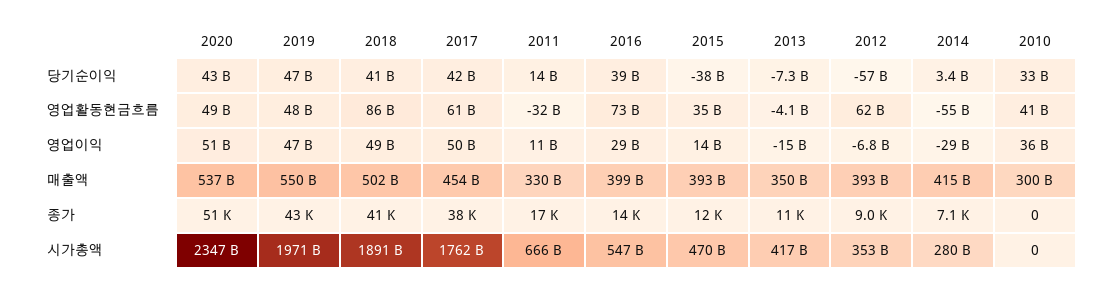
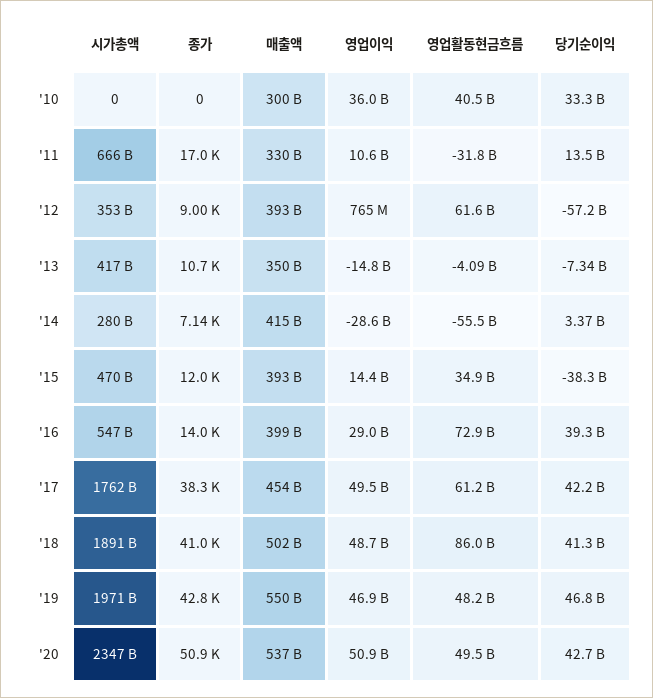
  {
    "2020": {
      "당기순이익": 42700000000,
      "영업활동현금흐름": 49500000000,
      "영업이익": 50900000000,
      "매출액": 537000000000,
      "종가": 50900,
      "시가총액": 2347000000000
    },
    "2019": {
      "당기순이익": 46800000000,
      "영업활동현금흐름": 48200000000,
      "영업이익": 46900000000,
      "매출액": 550000000000,
      "종가": 42800,
      "시가총액": 1971000000000
    },
    "2018": {
      "당기순이익": 41300000000,
      "영업활동현금흐름": 86000000000,
      "영업이익": 48700000000,
      "매출액": 502000000000,
      "종가": 41000,
      "시가총액": 1891000000000
    },
    "2017": {
      "당기순이익": 42200000000,
      "영업활동현금흐름": 61200000000,
      "영업이익": 49500000000,
      "매출액": 454000000000,
      "종가": 38300,
      "시가총액": 1762000000000
    },
    "2011": {
      "당기순이익": 13500000000,
      "영업활동현금흐름": -31800000000,
      "영업이익": 10600000000,
      "매출액": 330000000000,
      "종가": 17000,
      "시가총액": 666000000000
    },
    "2016": {
      "당기순이익": 39300000000,
      "영업활동현금흐름": 72900000000,
      "영업이익": 29000000000,
      "매출액": 399000000000,
      "종가": 14000,
      "시가총액": 547000000000
    },
    "2015": {
      "당기순이익": -38300000000,
      "영업활동현금흐름": 34900000000,
      "영업이익": 14400000000,
      "매출액": 393000000000,
      "종가": 12000,
      "시가총액": 470000000000
    },
    "2013": {
      "당기순이익": -7340000000,
      "영업활동현금흐름": -4090000000,
      "영업이익": -14800000000,
      "매출액": 350000000000,
      "종가": 10700,
      "시가총액": 417000000000
    },
    "2012": {
      "당기순이익": -57200000000,
      "영업활동현금흐름": 61600000000,
-     "영업이익": -6800000000,
+     "영업이익": 765000000,
      "매출액": 393000000000,
      "종가": 9000,
      "시가총액": 353000000000
    },
    "2014": {
      "당기순이익": 3370000000,
      "영업활동현금흐름": -55500000000,
      "영업이익": -28600000000,
      "매출액": 415000000000,
      "종가": 7140,
      "시가총액": 280000000000
    },
    "2010": {
      "당기순이익": 33300000000,
      "영업활동현금흐름": 40500000000,
      "영업이익": 36000000000,
      "매출액": 300000000000,
      "종가": 0,
      "시가총액": 0
    }
  }

